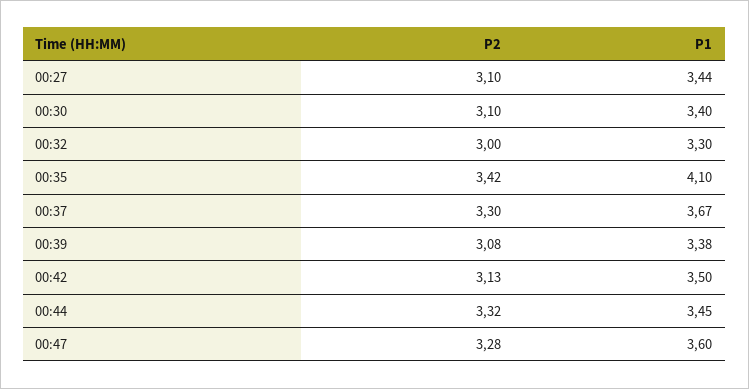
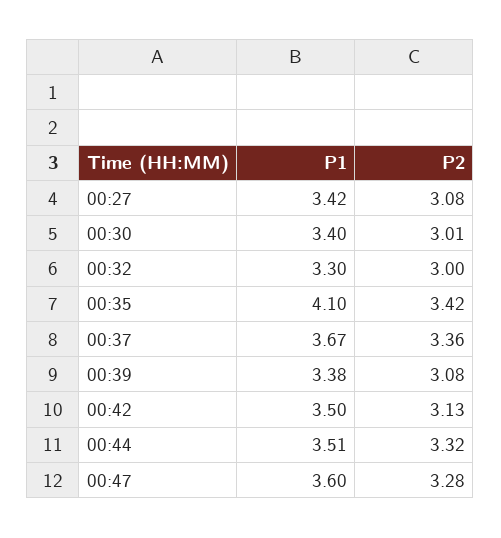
  {
    "P2": {
-     "00:27": 3.1,
+     "00:27": 3.08,
-     "00:30": 3.1,
+     "00:30": 3.01,
      "00:32": 3,
      "00:35": 3.42,
-     "00:37": 3.3,
+     "00:37": 3.36,
      "00:39": 3.08,
      "00:42": 3.13,
      "00:44": 3.32,
      "00:47": 3.28
    },
    "P1": {
-     "00:27": 3.44,
+     "00:27": 3.42,
      "00:30": 3.4,
      "00:32": 3.3,
      "00:35": 4.1,
      "00:37": 3.67,
      "00:39": 3.38,
      "00:42": 3.5,
-     "00:44": 3.45,
+     "00:44": 3.51,
      "00:47": 3.6
    }
  }

